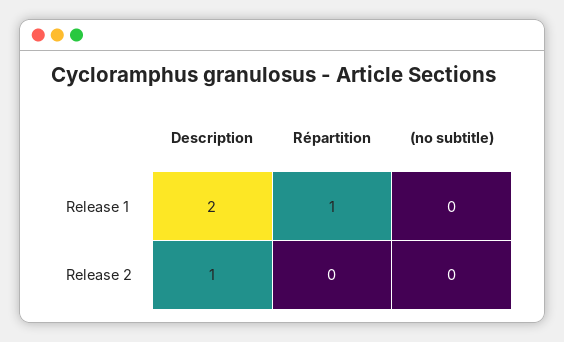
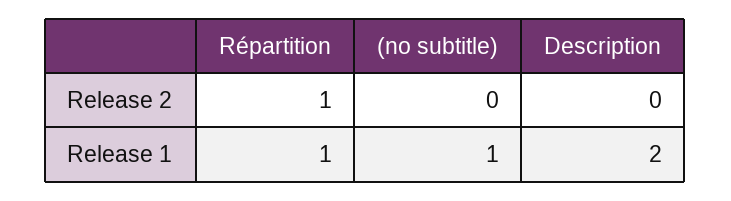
  {
    "Description": {
      "Release 1": 2,
-     "Release 2": 1
+     "Release 2": 0
    },
    "Répartition": {
      "Release 1": 1,
-     "Release 2": 0
+     "Release 2": 1
    },
    "(no subtitle)": {
-     "Release 1": 0,
+     "Release 1": 1,
      "Release 2": 0
    }
  }

